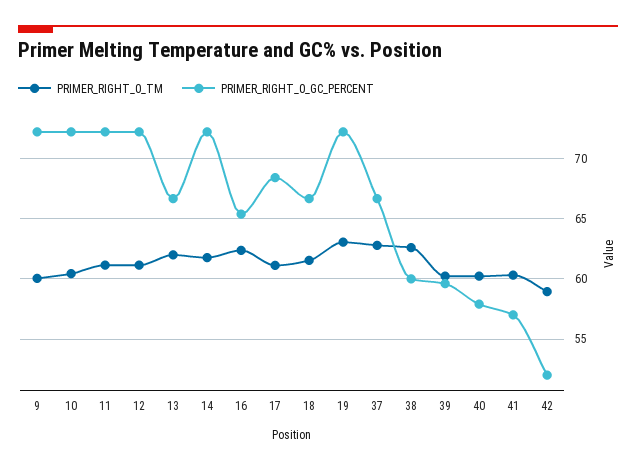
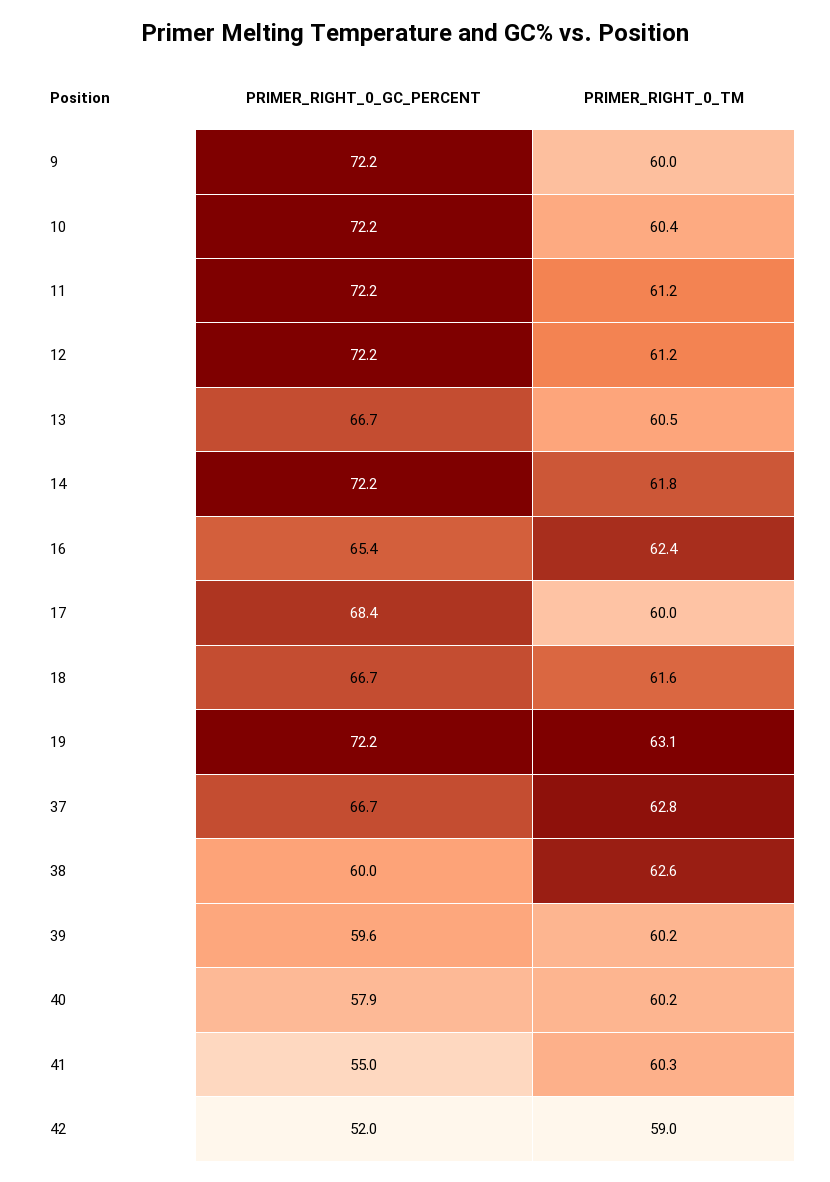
  {
    "PRIMER_RIGHT_0_TM": {
      "9": 60,
      "10": 60.4,
      "11": 61.2,
      "12": 61.2,
-     "13": 62,
+     "13": 60.5,
      "14": 61.8,
      "16": 62.4,
-     "17": 61,
+     "17": 60,
      "18": 61.6,
      "19": 63.1,
      "37": 62.8,
      "38": 62.6,
      "39": 60.2,
      "40": 60.2,
      "41": 60.3,
      "42": 59
    },
    "PRIMER_RIGHT_0_GC_PERCENT": {
      "9": 72.2,
      "10": 72.2,
      "11": 72.2,
      "12": 72.2,
      "13": 66.7,
      "14": 72.2,
      "16": 65.4,
      "17": 68.4,
      "18": 66.7,
      "19": 72.2,
      "37": 66.7,
      "38": 60,
      "39": 59.6,
      "40": 57.9,
-     "41": 57,
+     "41": 55,
      "42": 52
    }
  }

